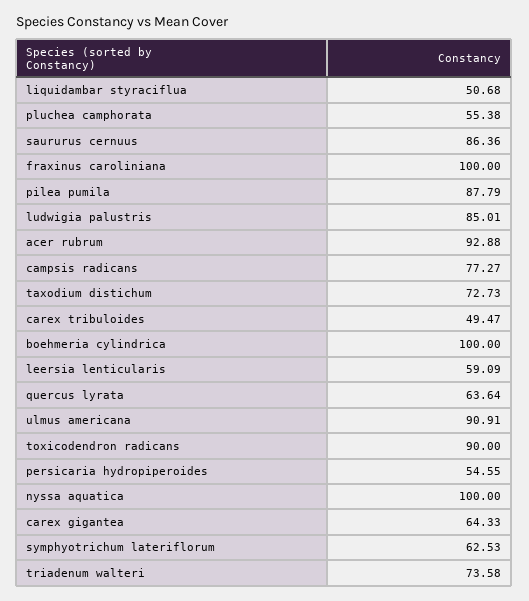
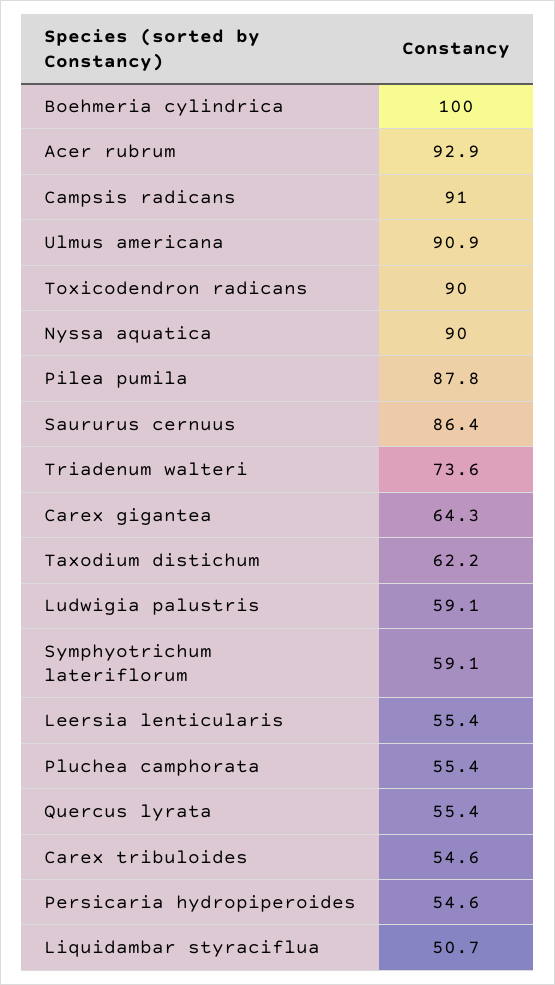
  {
    "liquidambar styraciflua": 50.68,
    "pluchea camphorata": 55.38,
    "saururus cernuus": 86.36,
-   "fraxinus caroliniana": 100,
    "pilea pumila": 87.79,
-   "ludwigia palustris": 85.01,
+   "ludwigia palustris": 59.1,
    "acer rubrum": 92.88,
-   "campsis radicans": 77.27,
+   "campsis radicans": 91,
-   "taxodium distichum": 72.73,
+   "taxodium distichum": 62.2,
-   "carex tribuloides": 49.47,
+   "carex tribuloides": 54.6,
    "boehmeria cylindrica": 100,
-   "leersia lenticularis": 59.09,
+   "leersia lenticularis": 55.4,
-   "quercus lyrata": 63.64,
+   "quercus lyrata": 55.4,
    "ulmus americana": 90.91,
    "toxicodendron radicans": 90,
    "persicaria hydropiperoides": 54.55,
-   "nyssa aquatica": 100,
+   "nyssa aquatica": 90,
    "carex gigantea": 64.33,
-   "symphyotrichum lateriflorum": 62.53,
+   "symphyotrichum lateriflorum": 59.1,
    "triadenum walteri": 73.58
  }

